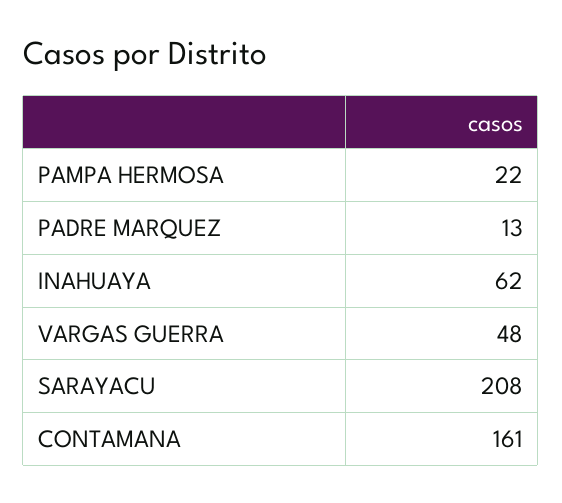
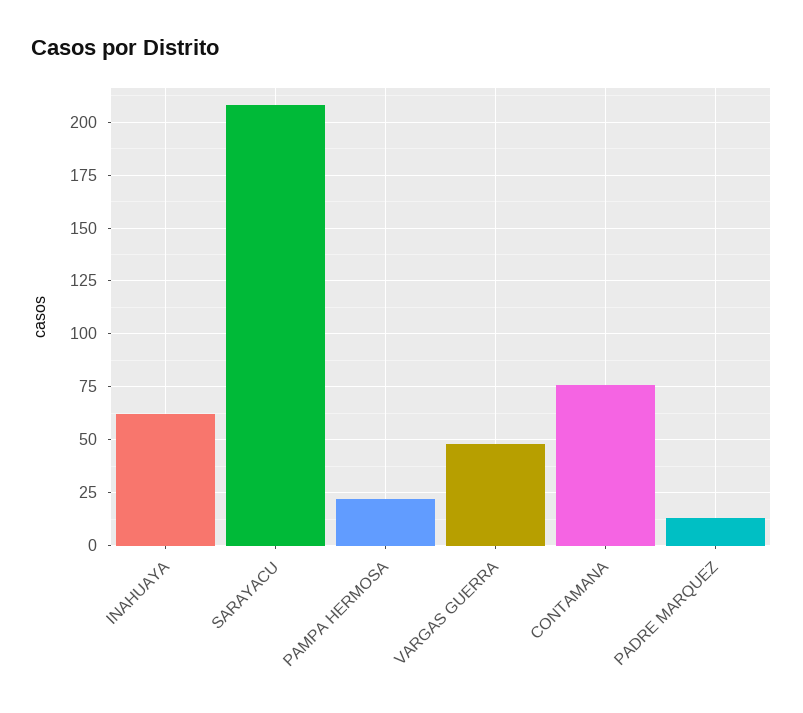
  {
    "PAMPA HERMOSA": 22,
    "PADRE MARQUEZ": 13,
    "INAHUAYA": 62,
    "VARGAS GUERRA": 48,
    "SARAYACU": 208,
-   "CONTAMANA": 161
+   "CONTAMANA": 75
  }

